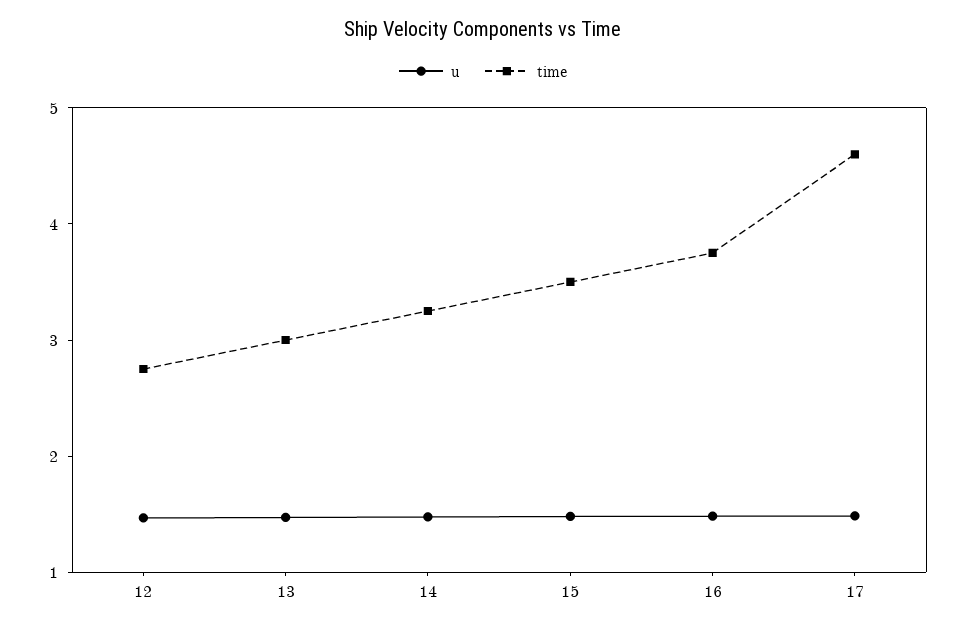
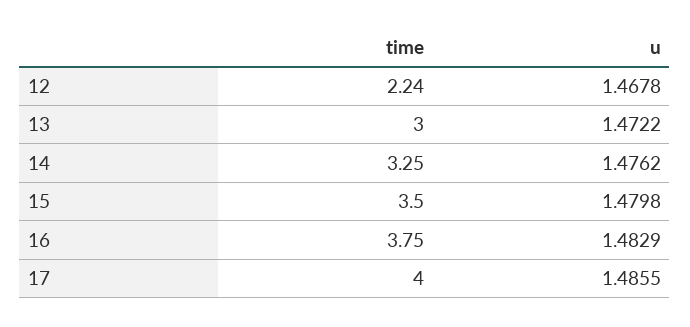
  {
    "u": {
      "12": 1.4678,
      "13": 1.4722,
      "14": 1.4762,
      "15": 1.4798,
      "16": 1.4829,
      "17": 1.4855
    },
    "time": {
-     "12": 2.8,
+     "12": 2.24,
      "13": 3,
      "14": 3.25,
      "15": 3.5,
      "16": 3.75,
-     "17": 4.6
+     "17": 4
    }
  }

